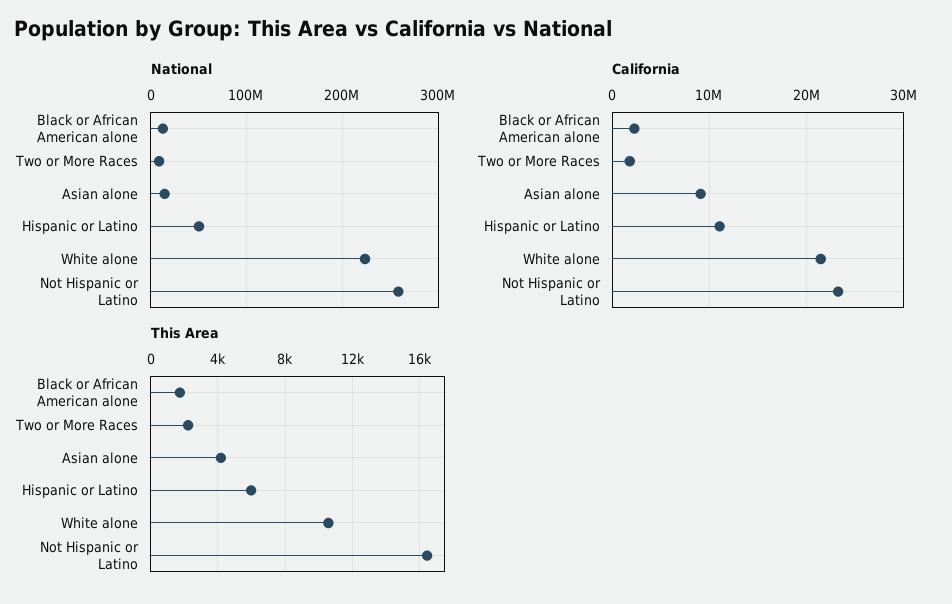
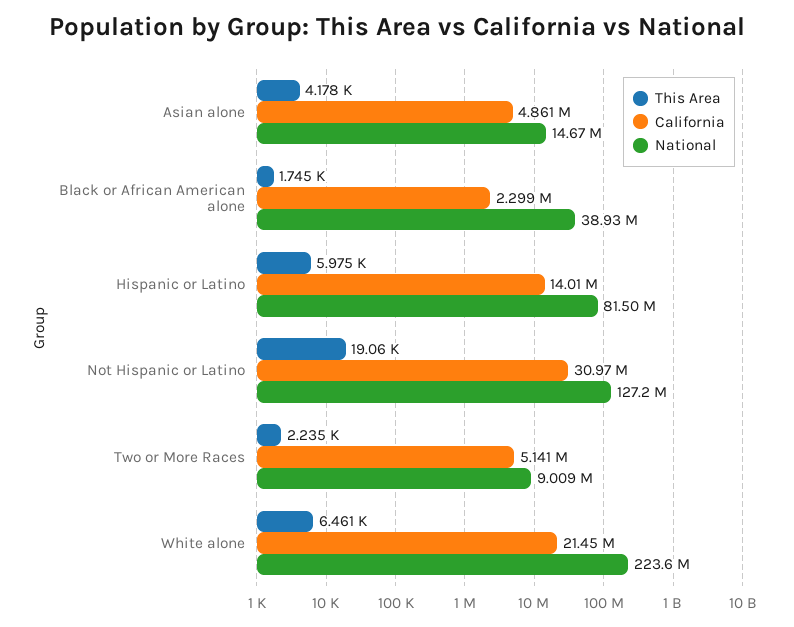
  {
    "National": {
-     "Black or African American alone": 10000000,
+     "Black or African American alone": 38930000,
      "Two or More Races": 9009000,
      "Asian alone": 14670000,
-     "Hispanic or Latino": 50000000,
+     "Hispanic or Latino": 81500000,
      "White alone": 223600000,
-     "Not Hispanic or Latino": 260000000
+     "Not Hispanic or Latino": 127200000
    },
    "California": {
      "Black or African American alone": 2299000,
-     "Two or More Races": 2000000,
+     "Two or More Races": 5141000,
-     "Asian alone": 9000000,
+     "Asian alone": 4861000,
-     "Hispanic or Latino": 11000000,
+     "Hispanic or Latino": 14010000,
      "White alone": 21450000,
-     "Not Hispanic or Latino": 23000000
+     "Not Hispanic or Latino": 30970000
    },
    "This Area": {
      "Black or African American alone": 1745,
      "Two or More Races": 2235,
      "Asian alone": 4178,
      "Hispanic or Latino": 5975,
-     "White alone": 10500,
+     "White alone": 6461,
-     "Not Hispanic or Latino": 16500
+     "Not Hispanic or Latino": 19060
    }
  }

